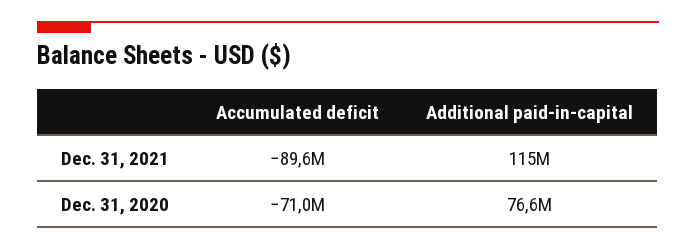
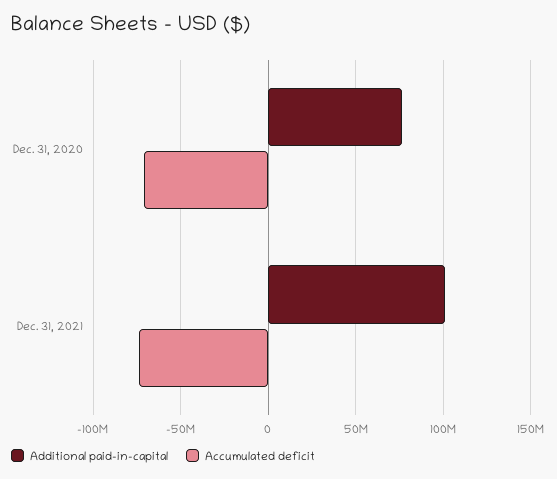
  {
    "Accumulated deficit": {
-     "Dec. 31, 2021": -89600000,
+     "Dec. 31, 2021": -75000000,
      "Dec. 31, 2020": -71000000
    },
    "Additional paid-in-capital": {
-     "Dec. 31, 2021": 115000000,
+     "Dec. 31, 2021": 100000000,
      "Dec. 31, 2020": 76600000
    }
  }

